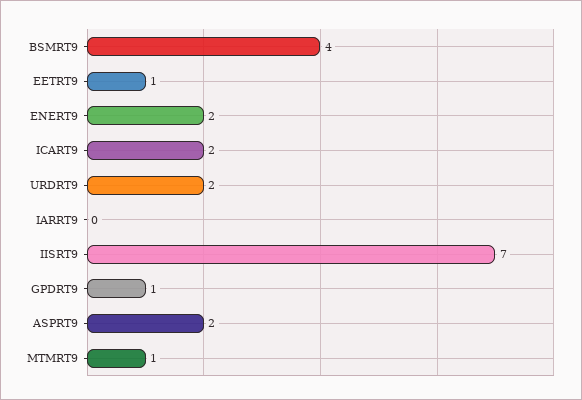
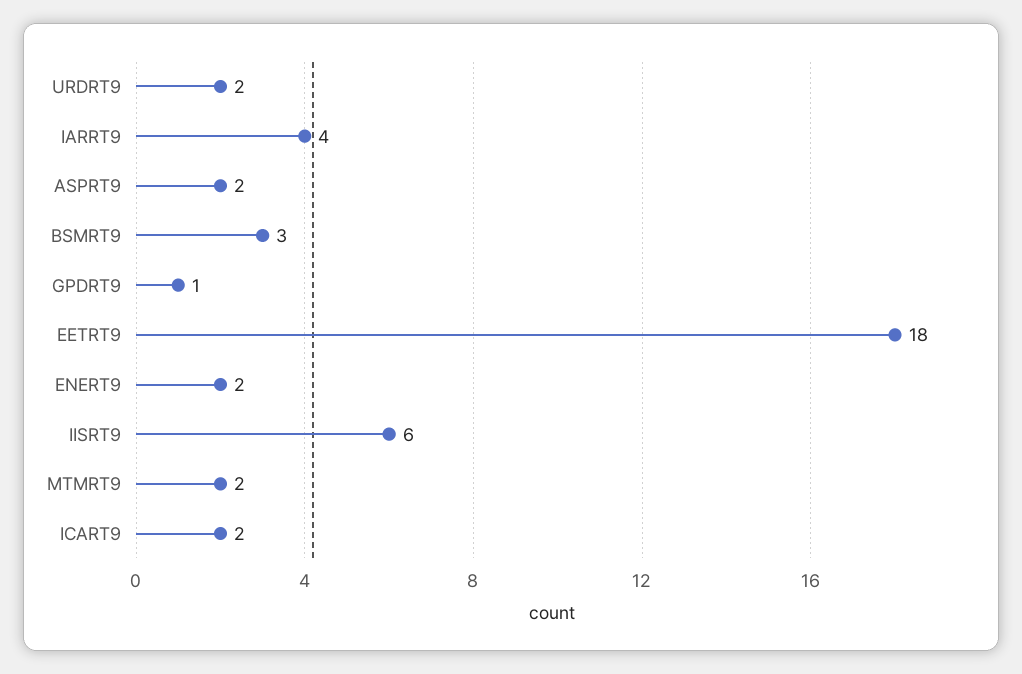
  {
-   "BSMRT9": 4,
+   "BSMRT9": 3,
-   "EETRT9": 1,
+   "EETRT9": 18,
    "ENERT9": 2,
    "ICART9": 2,
    "URDRT9": 2,
-   "IARRT9": 0,
+   "IARRT9": 4,
-   "IISRT9": 7,
+   "IISRT9": 6,
    "GPDRT9": 1,
    "ASPRT9": 2,
-   "MTMRT9": 1
+   "MTMRT9": 2
  }

